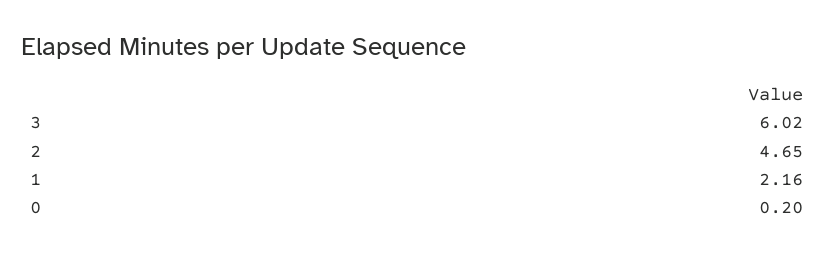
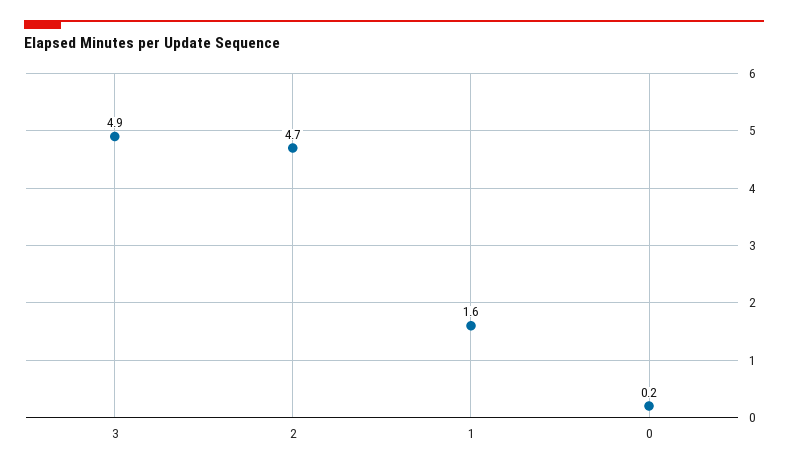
  {
-   "3": 6.02,
+   "3": 4.9,
    "2": 4.65,
-   "1": 2.16,
+   "1": 1.6,
    "0": 0.2
  }

